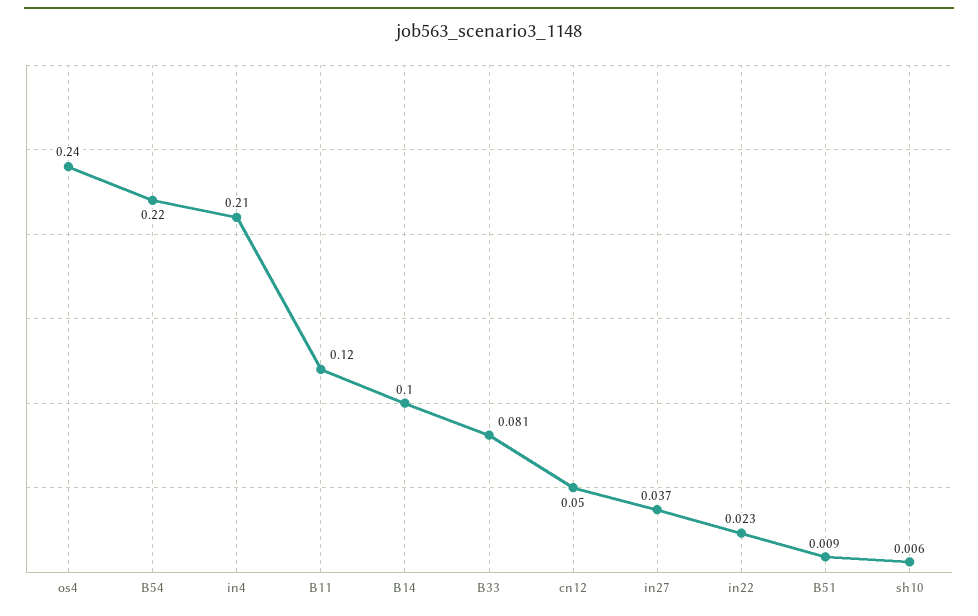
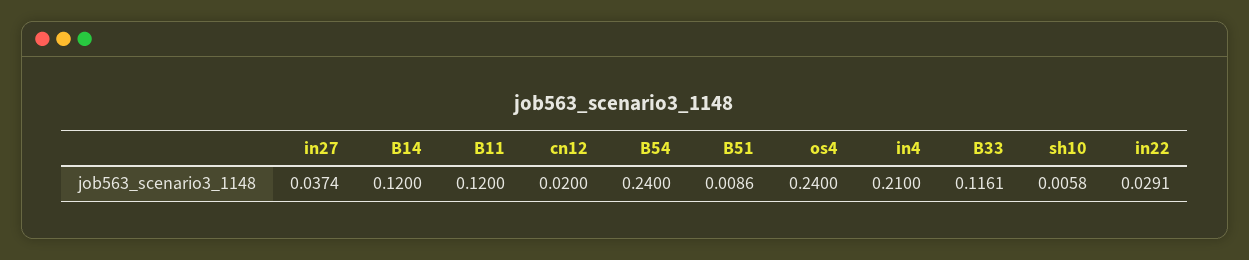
  {
    "os4": 0.24,
-   "B54": 0.22,
+   "B54": 0.24,
    "in4": 0.21,
    "B11": 0.12,
-   "B14": 0.1,
+   "B14": 0.12,
-   "B33": 0.081,
+   "B33": 0.1161,
-   "cn12": 0.05,
+   "cn12": 0.02,
    "in27": 0.0374,
-   "in22": 0.023,
+   "in22": 0.0291,
    "B51": 0.0086,
    "sh10": 0.0058
  }

